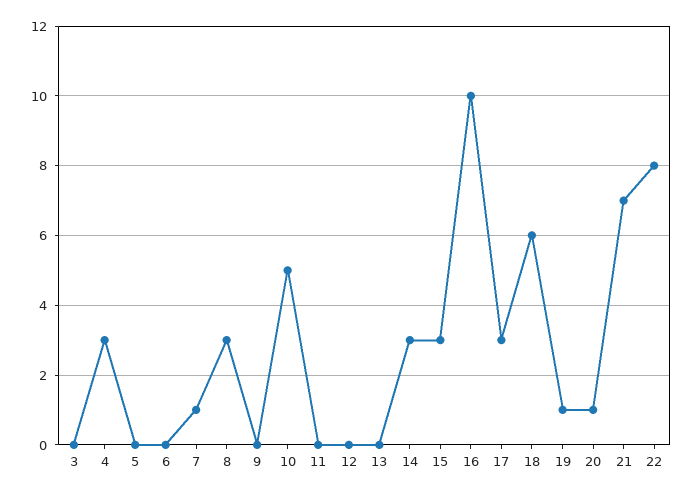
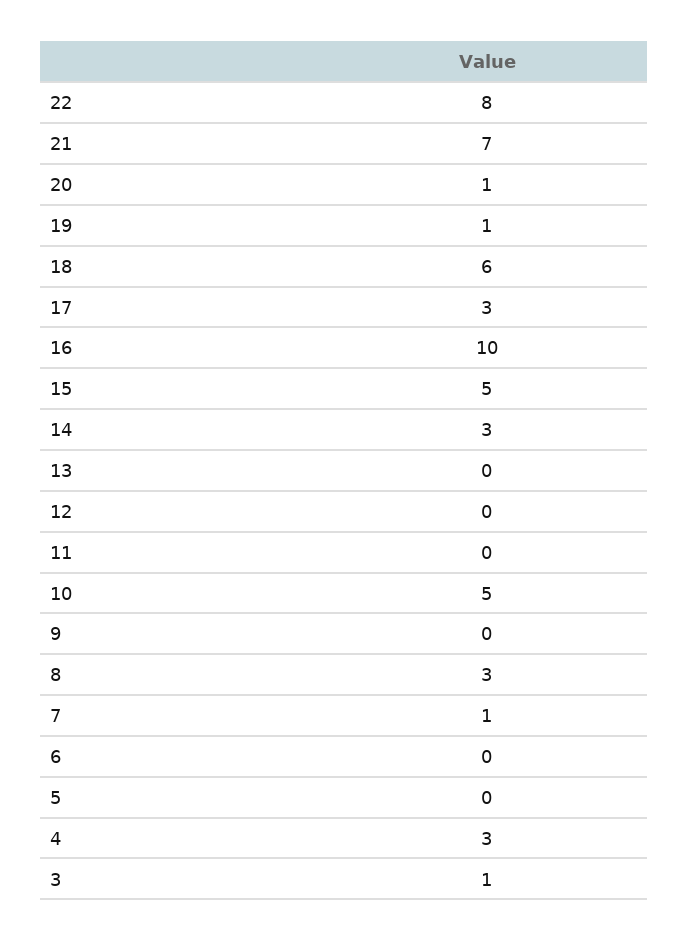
  {
-   "3": 0,
+   "3": 1,
    "4": 3,
    "5": 0,
    "6": 0,
    "7": 1,
    "8": 3,
    "9": 0,
    "10": 5,
    "11": 0,
    "12": 0,
    "13": 0,
    "14": 3,
-   "15": 3,
+   "15": 5,
    "16": 10,
    "17": 3,
    "18": 6,
    "19": 1,
    "20": 1,
    "21": 7,
    "22": 8
  }

